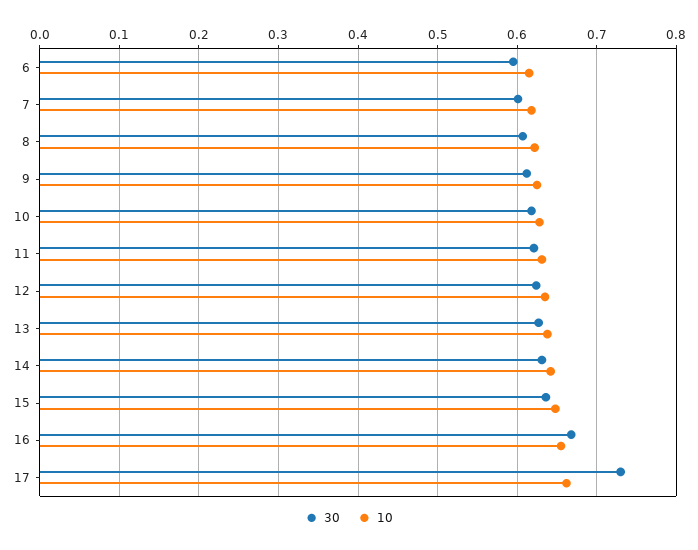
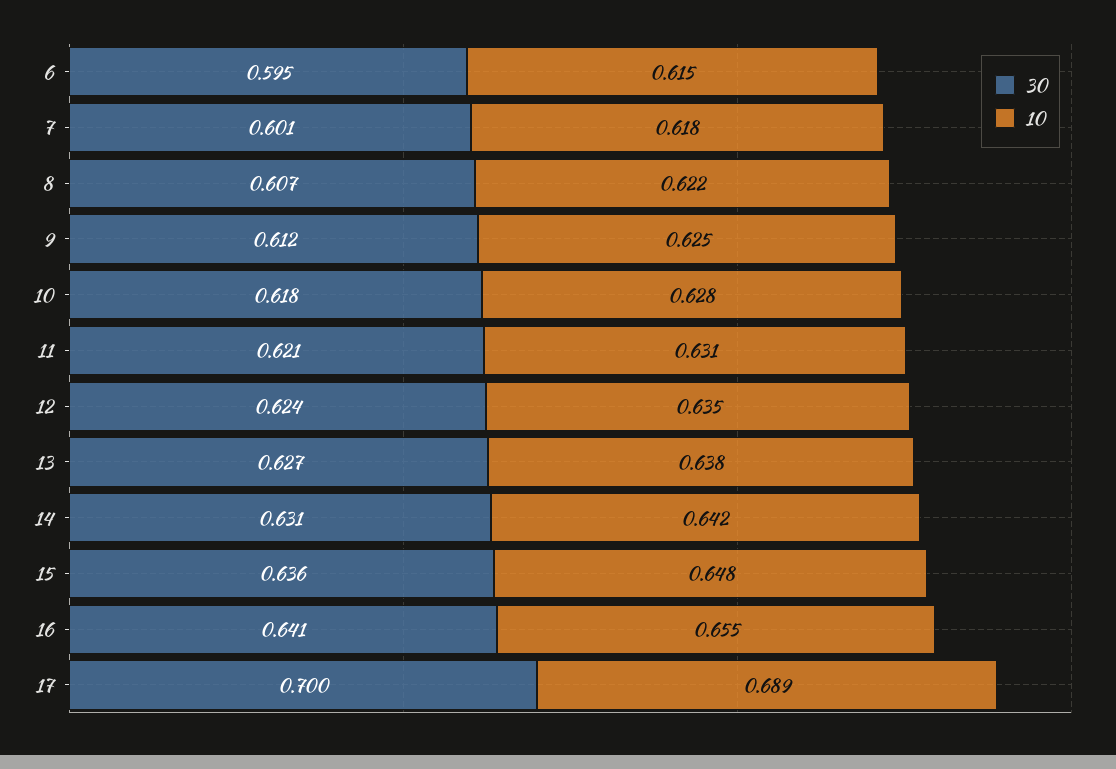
  {
    "30": {
      "6": 0.595,
      "7": 0.601,
      "8": 0.607,
      "9": 0.612,
      "10": 0.618,
      "11": 0.621,
      "12": 0.624,
      "13": 0.627,
      "14": 0.631,
      "15": 0.636,
-     "16": 0.67,
+     "16": 0.641,
-     "17": 0.73
+     "17": 0.7
    },
    "10": {
      "6": 0.615,
      "7": 0.618,
      "8": 0.622,
      "9": 0.625,
      "10": 0.628,
      "11": 0.631,
      "12": 0.635,
      "13": 0.638,
      "14": 0.642,
      "15": 0.648,
      "16": 0.655,
-     "17": 0.66
+     "17": 0.689
    }
  }

